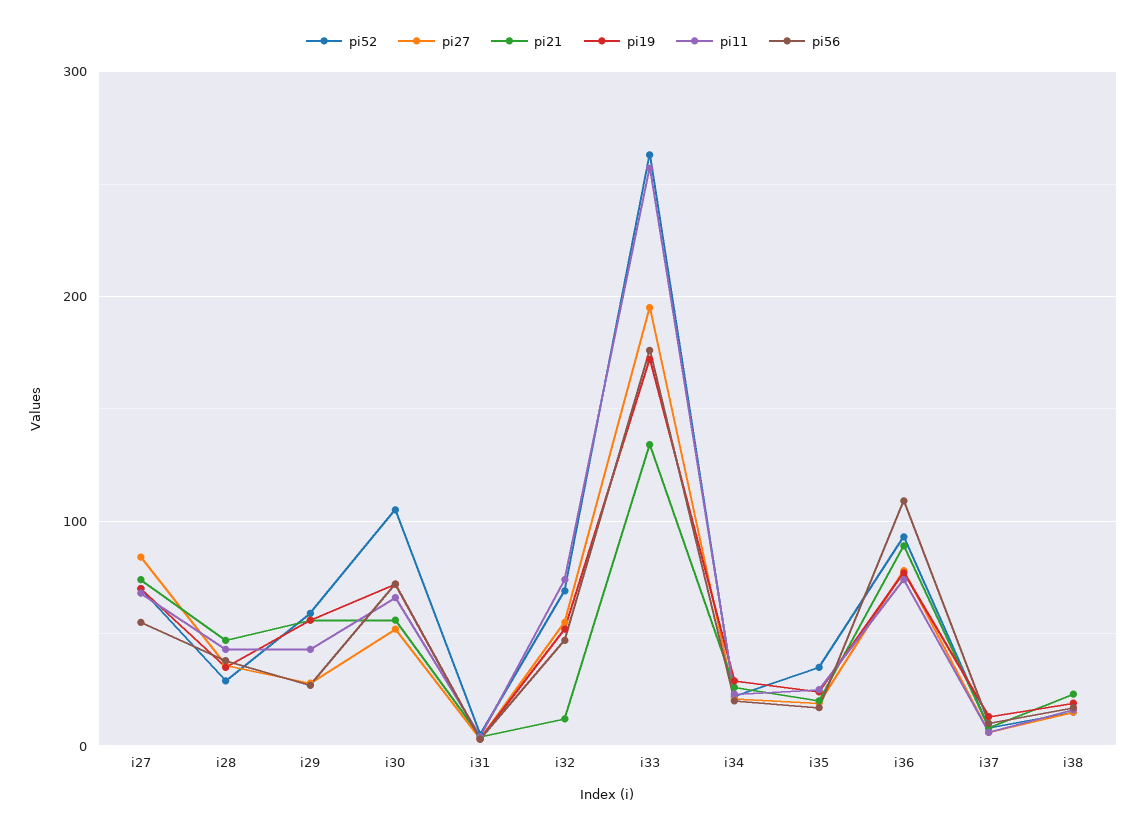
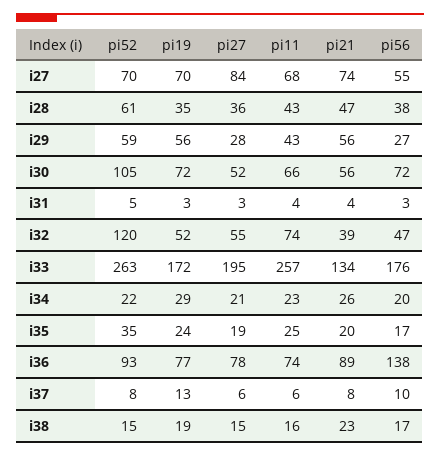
  {
    "pi52": {
      "i27": 70,
-     "i28": 30,
+     "i28": 61,
      "i29": 59,
      "i30": 105,
      "i31": 5,
-     "i32": 70,
+     "i32": 120,
      "i33": 263,
      "i34": 22,
      "i35": 35,
      "i36": 93,
      "i37": 8,
      "i38": 15
    },
    "pi27": {
      "i27": 84,
      "i28": 36,
      "i29": 28,
      "i30": 52,
      "i31": 3,
      "i32": 55,
      "i33": 195,
      "i34": 21,
      "i35": 19,
      "i36": 78,
      "i37": 6,
      "i38": 15
    },
    "pi21": {
      "i27": 74,
      "i28": 47,
      "i29": 56,
      "i30": 56,
      "i31": 4,
-     "i32": 10,
+     "i32": 39,
      "i33": 134,
      "i34": 26,
      "i35": 20,
      "i36": 89,
      "i37": 8,
      "i38": 23
    },
    "pi19": {
      "i27": 70,
      "i28": 35,
      "i29": 56,
      "i30": 72,
      "i31": 3,
      "i32": 52,
      "i33": 172,
      "i34": 29,
      "i35": 24,
      "i36": 77,
      "i37": 13,
      "i38": 19
    },
    "pi11": {
      "i27": 68,
      "i28": 43,
      "i29": 43,
      "i30": 66,
      "i31": 4,
      "i32": 74,
      "i33": 257,
      "i34": 23,
      "i35": 25,
      "i36": 74,
      "i37": 6,
      "i38": 16
    },
    "pi56": {
      "i27": 55,
      "i28": 38,
      "i29": 27,
      "i30": 72,
      "i31": 3,
      "i32": 47,
      "i33": 176,
      "i34": 20,
      "i35": 17,
-     "i36": 110,
+     "i36": 138,
      "i37": 10,
      "i38": 17
    }
  }

